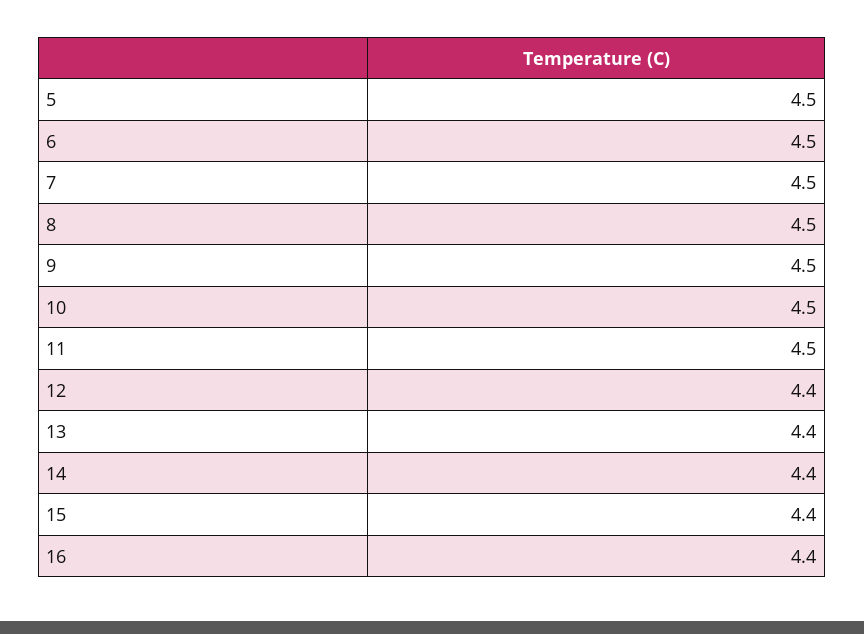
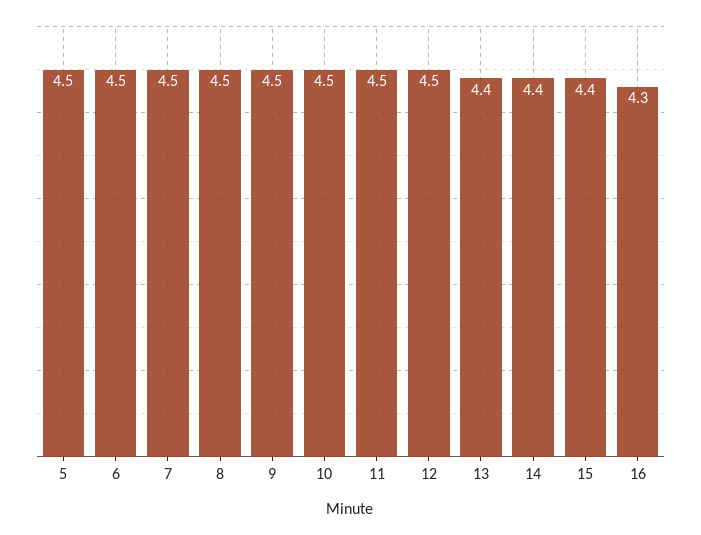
  {
    "5": 4.5,
    "6": 4.5,
    "7": 4.5,
    "8": 4.5,
    "9": 4.5,
    "10": 4.5,
    "11": 4.5,
-   "12": 4.4,
+   "12": 4.5,
    "13": 4.4,
    "14": 4.4,
    "15": 4.4,
-   "16": 4.4
+   "16": 4.3
  }

